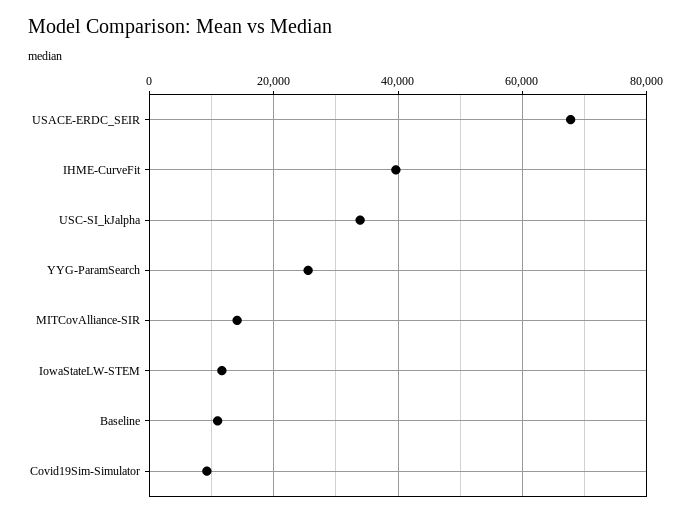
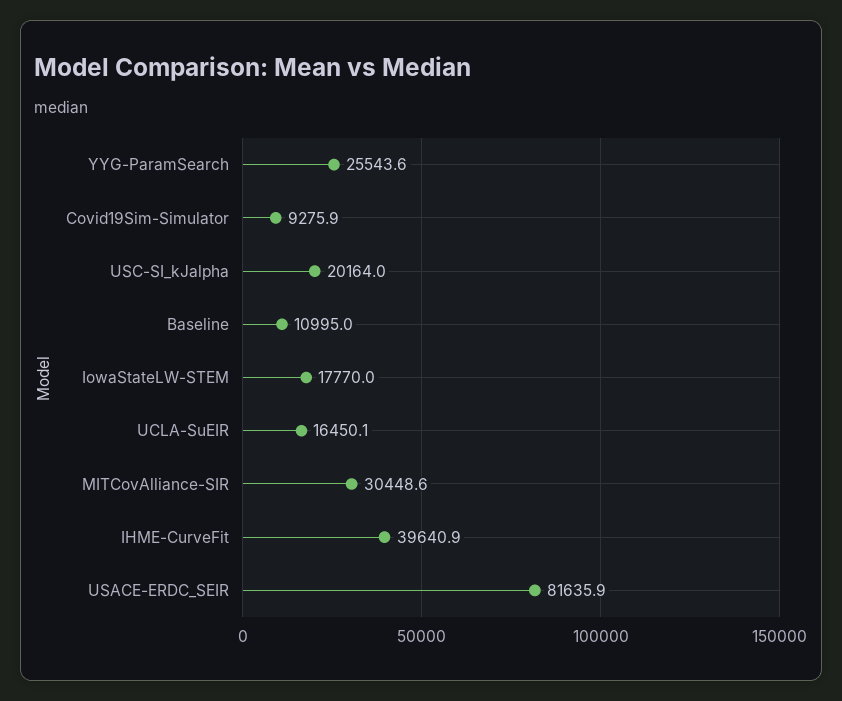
  {
-   "USACE-ERDC_SEIR": 68000,
+   "USACE-ERDC_SEIR": 81635.9,
    "IHME-CurveFit": 39640.9,
-   "USC-SI_kJalpha": 34000,
+   "USC-SI_kJalpha": 20164,
    "YYG-ParamSearch": 25543.6,
-   "MITCovAlliance-SIR": 14000,
+   "MITCovAlliance-SIR": 30448.6,
-   "IowaStateLW-STEM": 12000,
+   "IowaStateLW-STEM": 17770,
    "Baseline": 10995,
-   "Covid19Sim-Simulator": 9275.9
+   "Covid19Sim-Simulator": 9275.9,
+   "UCLA-SuEIR": 16450.1
  }

